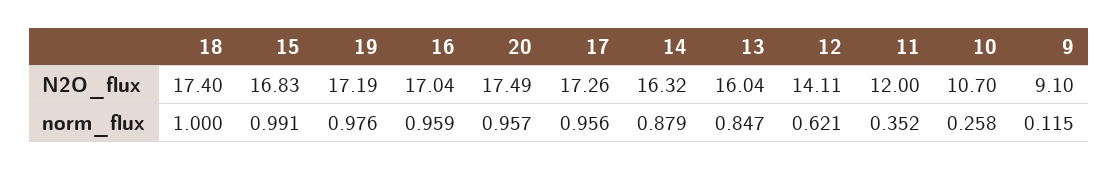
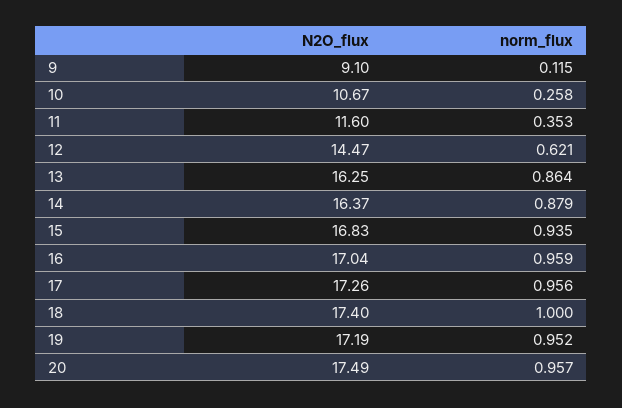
  {
    "18": {
      "N2O_flux": 17.4,
      "norm_flux": 1
    },
    "15": {
      "N2O_flux": 16.83,
-     "norm_flux": 0.991
+     "norm_flux": 0.935
    },
    "19": {
      "N2O_flux": 17.19,
-     "norm_flux": 0.976
+     "norm_flux": 0.952
    },
    "16": {
      "N2O_flux": 17.04,
      "norm_flux": 0.959
    },
    "20": {
      "N2O_flux": 17.49,
      "norm_flux": 0.957
    },
    "17": {
      "N2O_flux": 17.26,
      "norm_flux": 0.956
    },
    "14": {
-     "N2O_flux": 16.32,
+     "N2O_flux": 16.37,
      "norm_flux": 0.879
    },
    "13": {
-     "N2O_flux": 16.04,
+     "N2O_flux": 16.25,
-     "norm_flux": 0.847
+     "norm_flux": 0.864
    },
    "12": {
-     "N2O_flux": 14.11,
+     "N2O_flux": 14.47,
      "norm_flux": 0.621
    },
    "11": {
-     "N2O_flux": 12,
+     "N2O_flux": 11.6,
-     "norm_flux": 0.352
+     "norm_flux": 0.353
    },
    "10": {
-     "N2O_flux": 10.7,
+     "N2O_flux": 10.67,
      "norm_flux": 0.258
    },
    "9": {
      "N2O_flux": 9.1,
      "norm_flux": 0.115
    }
  }

